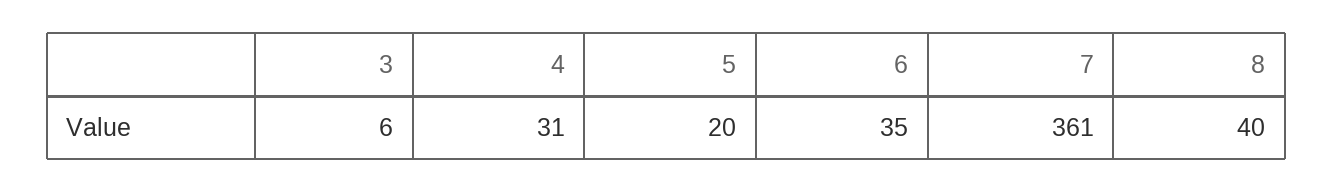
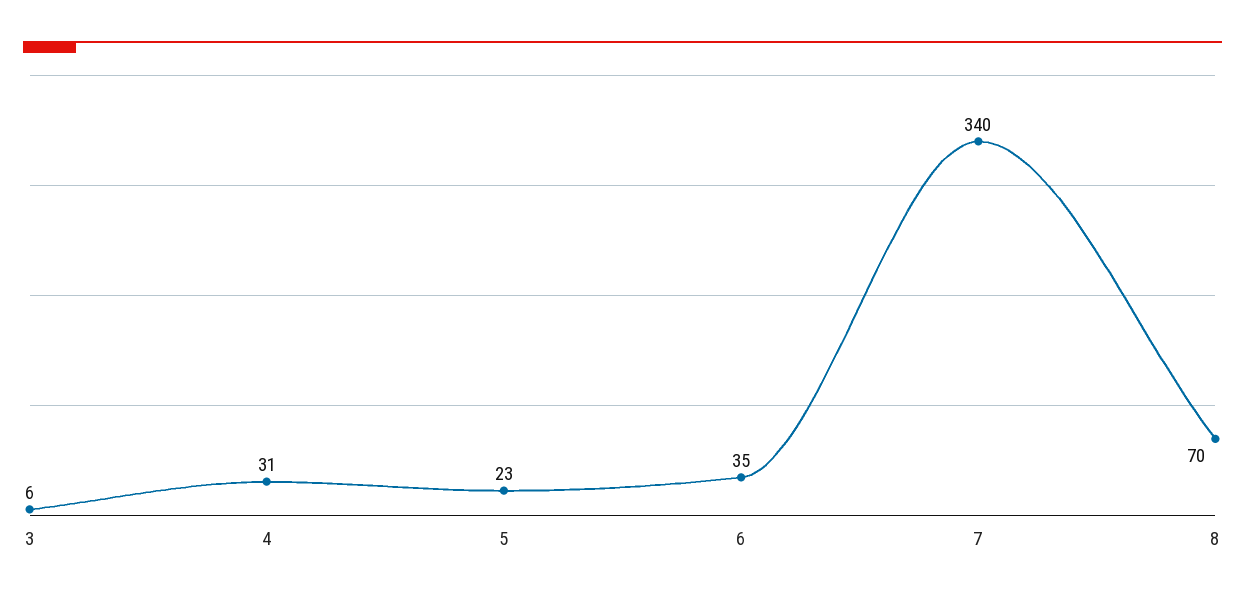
  {
    "3": 6,
    "4": 31,
-   "5": 20,
+   "5": 23,
    "6": 35,
-   "7": 361,
+   "7": 340,
-   "8": 40
+   "8": 70
  }

